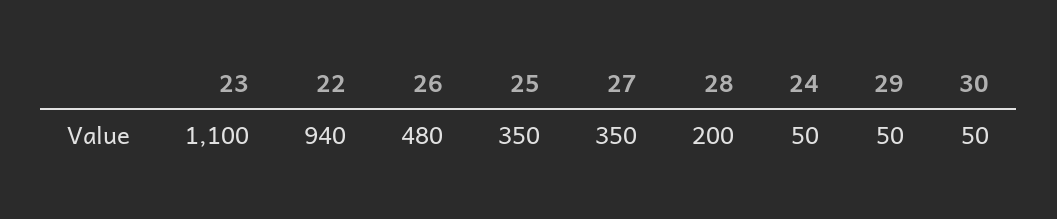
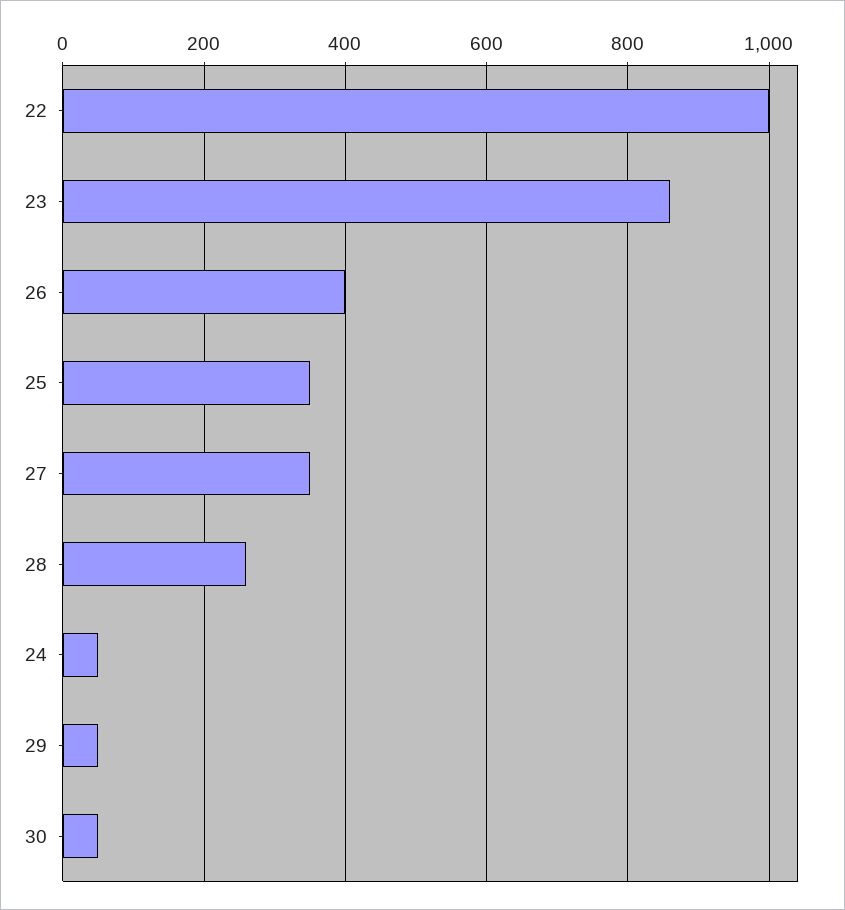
  {
-   "23": 1100,
+   "23": 860,
-   "22": 940,
+   "22": 1000,
-   "26": 480,
+   "26": 400,
    "25": 350,
    "27": 350,
-   "28": 200,
+   "28": 260,
    "24": 50,
    "29": 50,
    "30": 50
  }

